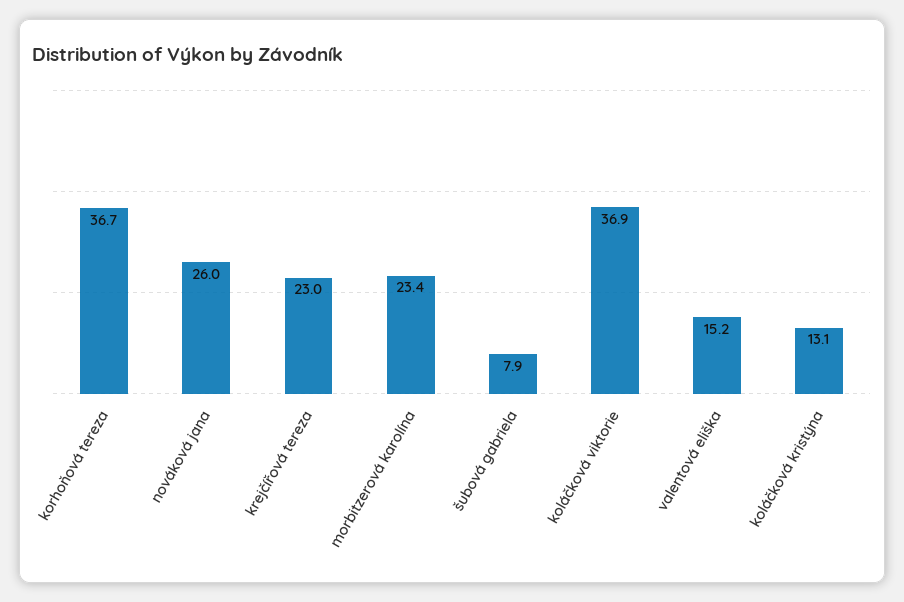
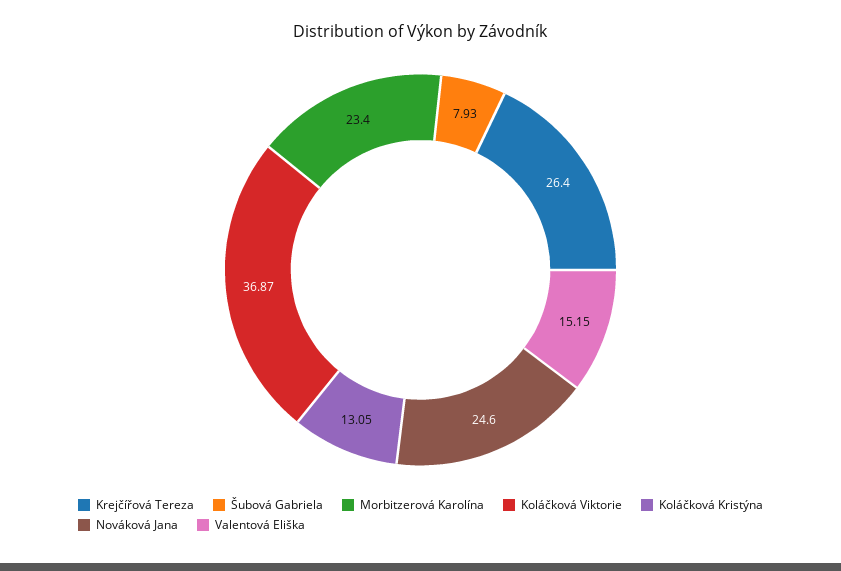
  {
-   "korhoňová tereza": 36.7,
-   "nováková jana": 26,
+   "nováková jana": 24.6,
-   "krejčířová tereza": 23,
+   "krejčířová tereza": 26.4,
    "morbitzerová karolína": 23.4,
    "šubová gabriela": 7.93,
    "koláčková viktorie": 36.87,
    "valentová eliška": 15.15,
    "koláčková kristýna": 13.05
  }

